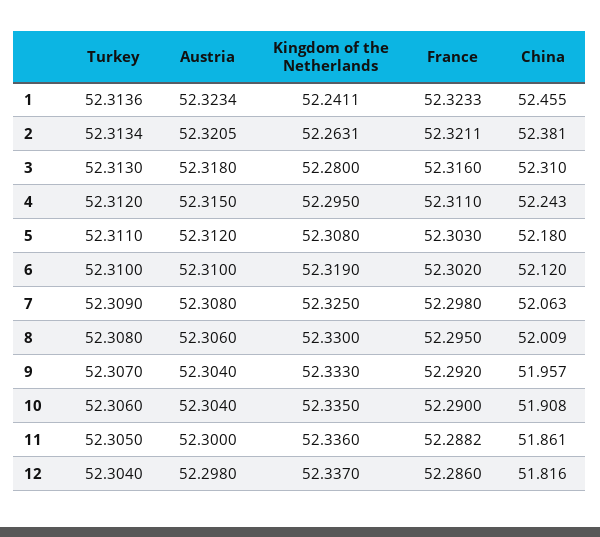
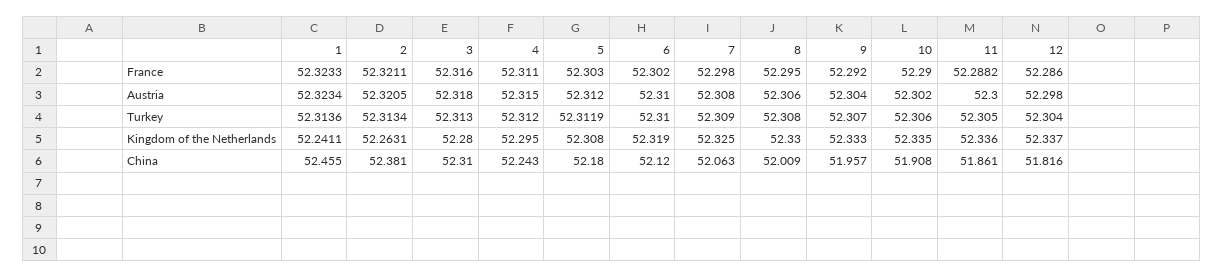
  {
    "Turkey": {
      "1": 52.3136,
      "2": 52.3134,
      "3": 52.313,
      "4": 52.312,
-     "5": 52.311,
+     "5": 52.3119,
      "6": 52.31,
      "7": 52.309,
      "8": 52.308,
      "9": 52.307,
      "10": 52.306,
      "11": 52.305,
      "12": 52.304
    },
    "Austria": {
      "1": 52.3234,
      "2": 52.3205,
      "3": 52.318,
      "4": 52.315,
      "5": 52.312,
      "6": 52.31,
      "7": 52.308,
      "8": 52.306,
      "9": 52.304,
-     "10": 52.304,
+     "10": 52.302,
      "11": 52.3,
      "12": 52.298
    },
    "Kingdom of the Netherlands": {
      "1": 52.2411,
      "2": 52.2631,
      "3": 52.28,
      "4": 52.295,
      "5": 52.308,
      "6": 52.319,
      "7": 52.325,
      "8": 52.33,
      "9": 52.333,
      "10": 52.335,
      "11": 52.336,
      "12": 52.337
    },
    "France": {
      "1": 52.3233,
      "2": 52.3211,
      "3": 52.316,
      "4": 52.311,
      "5": 52.303,
      "6": 52.302,
      "7": 52.298,
      "8": 52.295,
      "9": 52.292,
      "10": 52.29,
      "11": 52.2882,
      "12": 52.286
    },
    "China": {
      "1": 52.455,
      "2": 52.381,
      "3": 52.31,
      "4": 52.243,
      "5": 52.18,
      "6": 52.12,
      "7": 52.063,
      "8": 52.009,
      "9": 51.957,
      "10": 51.908,
      "11": 51.861,
      "12": 51.816
    }
  }

